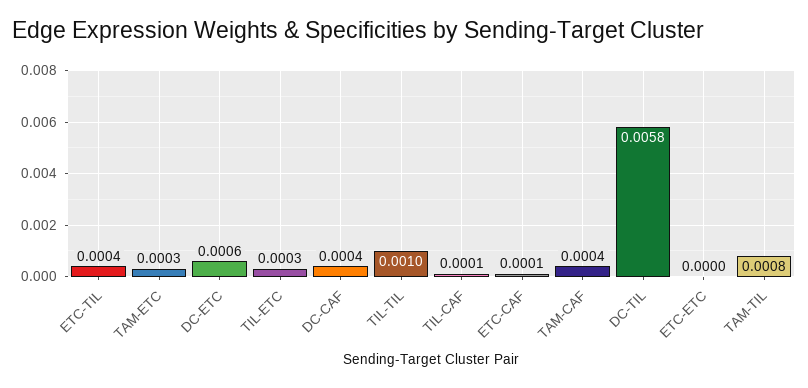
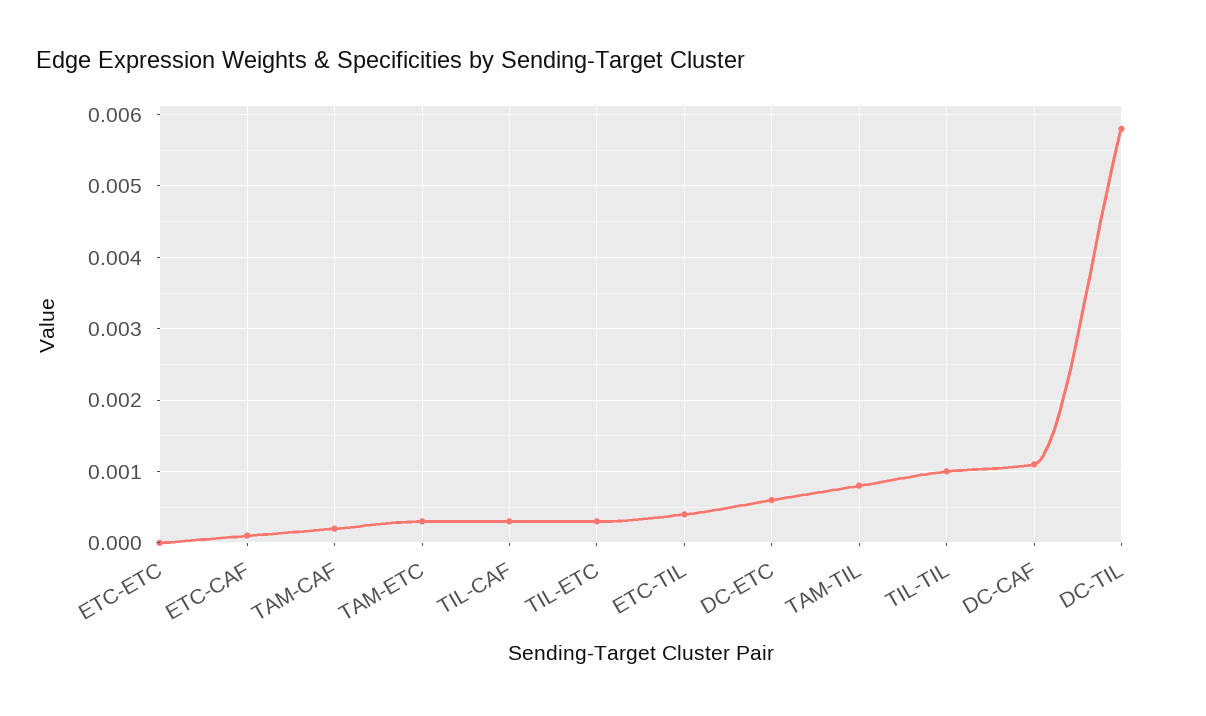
  {
    "ETC-TIL": 0.0004,
    "TAM-ETC": 0.0003,
    "DC-ETC": 0.0006,
    "TIL-ETC": 0.0003,
-   "DC-CAF": 0.0004,
+   "DC-CAF": 0.0011,
    "TIL-TIL": 0.001,
-   "TIL-CAF": 0.0001,
+   "TIL-CAF": 0.0003,
    "ETC-CAF": 0.0001,
-   "TAM-CAF": 0.0004,
+   "TAM-CAF": 0.0002,
    "DC-TIL": 0.0058,
    "ETC-ETC": 0,
    "TAM-TIL": 0.0008
  }

